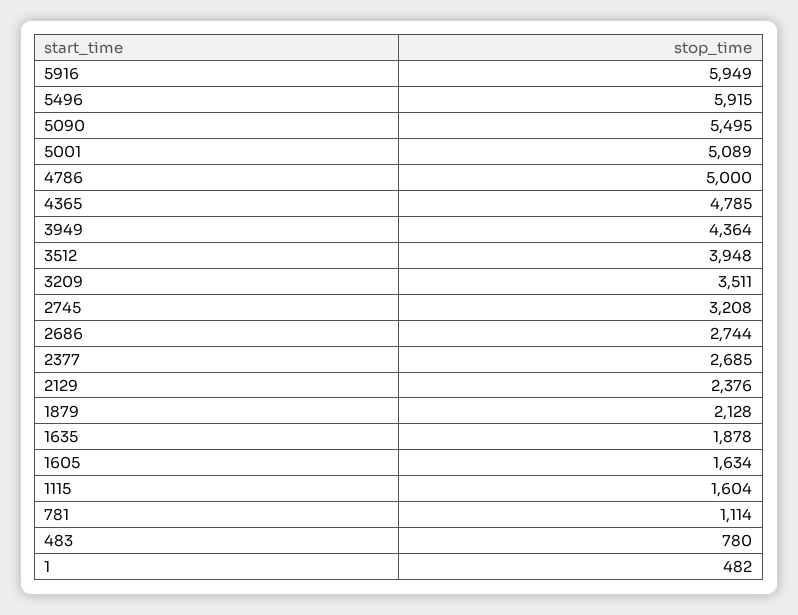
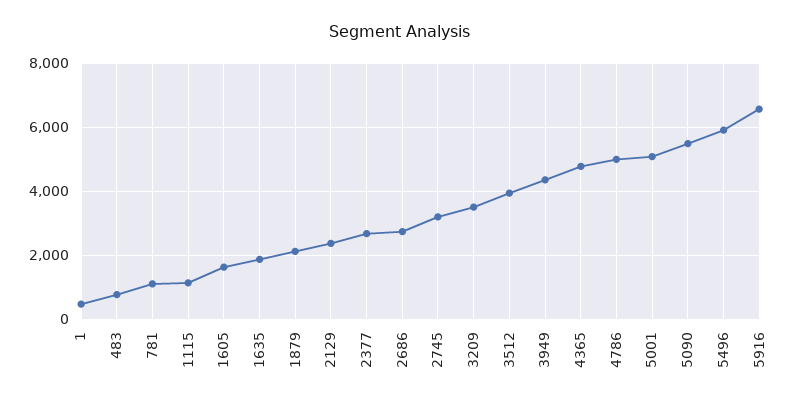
  {
-   "5916": 5949,
+   "5916": 6600,
    "5496": 5915,
    "5090": 5495,
    "5001": 5089,
    "4786": 5000,
    "4365": 4785,
    "3949": 4364,
    "3512": 3948,
    "3209": 3511,
    "2745": 3208,
    "2686": 2744,
    "2377": 2685,
    "2129": 2376,
    "1879": 2128,
    "1635": 1878,
    "1605": 1634,
-   "1115": 1604,
+   "1115": 1200,
    "781": 1114,
    "483": 780,
    "1": 482
  }

